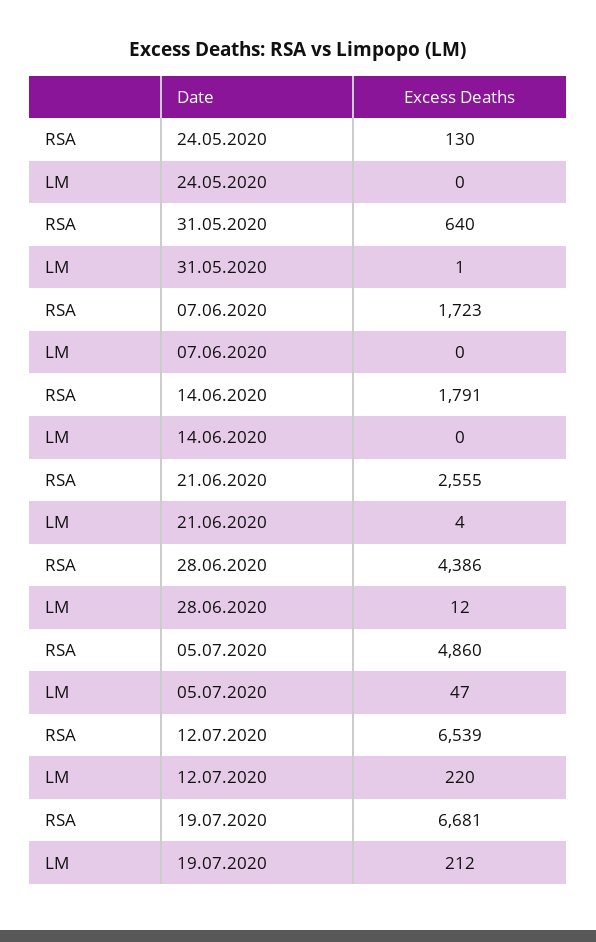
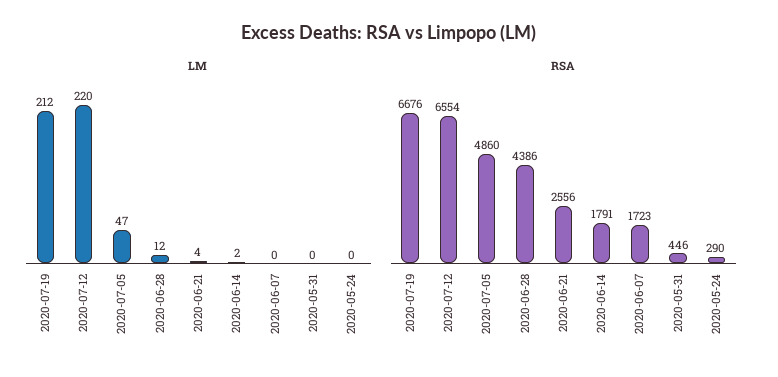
  {
    "RSA": {
-     "24.05.2020": 130,
+     "24.05.2020": 290,
-     "31.05.2020": 640,
+     "31.05.2020": 446,
      "07.06.2020": 1723,
      "14.06.2020": 1791,
-     "21.06.2020": 2555,
+     "21.06.2020": 2556,
      "28.06.2020": 4386,
      "05.07.2020": 4860,
-     "12.07.2020": 6539,
+     "12.07.2020": 6554,
-     "19.07.2020": 6681
+     "19.07.2020": 6676
    },
    "LM": {
      "24.05.2020": 0,
-     "31.05.2020": 1,
+     "31.05.2020": 0,
      "07.06.2020": 0,
-     "14.06.2020": 0,
+     "14.06.2020": 2,
      "21.06.2020": 4,
      "28.06.2020": 12,
      "05.07.2020": 47,
      "12.07.2020": 220,
      "19.07.2020": 212
    }
  }

